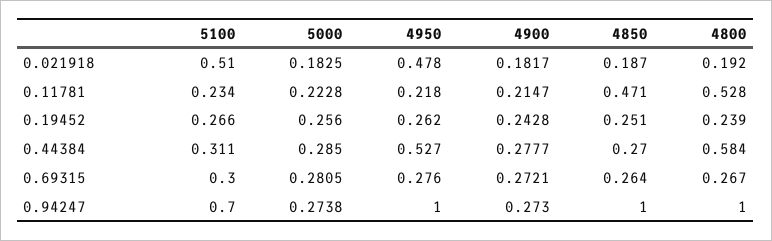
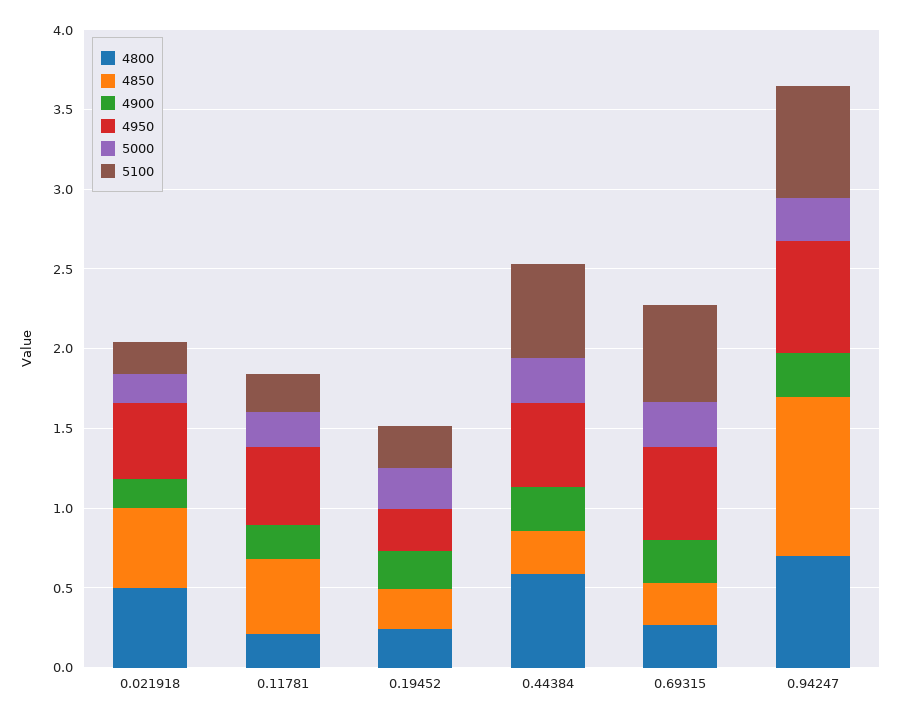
  {
    "5100": {
-     "0.021918": 0.51,
+     "0.021918": 0.2,
      "0.11781": 0.234,
      "0.19452": 0.266,
-     "0.44384": 0.311,
+     "0.44384": 0.6,
-     "0.69315": 0.3,
+     "0.69315": 0.6,
      "0.94247": 0.7
    },
    "5000": {
      "0.021918": 0.1825,
      "0.11781": 0.2228,
      "0.19452": 0.256,
      "0.44384": 0.285,
      "0.69315": 0.2805,
      "0.94247": 0.2738
    },
    "4950": {
      "0.021918": 0.478,
-     "0.11781": 0.218,
+     "0.11781": 0.5,
      "0.19452": 0.262,
      "0.44384": 0.527,
-     "0.69315": 0.276,
+     "0.69315": 0.6,
-     "0.94247": 1
+     "0.94247": 0.7
    },
    "4900": {
      "0.021918": 0.1817,
      "0.11781": 0.2147,
      "0.19452": 0.2428,
      "0.44384": 0.2777,
      "0.69315": 0.2721,
      "0.94247": 0.273
    },
    "4850": {
-     "0.021918": 0.187,
+     "0.021918": 0.5,
      "0.11781": 0.471,
      "0.19452": 0.251,
      "0.44384": 0.27,
      "0.69315": 0.264,
      "0.94247": 1
    },
    "4800": {
-     "0.021918": 0.192,
+     "0.021918": 0.5,
-     "0.11781": 0.528,
+     "0.11781": 0.2,
      "0.19452": 0.239,
      "0.44384": 0.584,
      "0.69315": 0.267,
-     "0.94247": 1
+     "0.94247": 0.7
    }
  }

